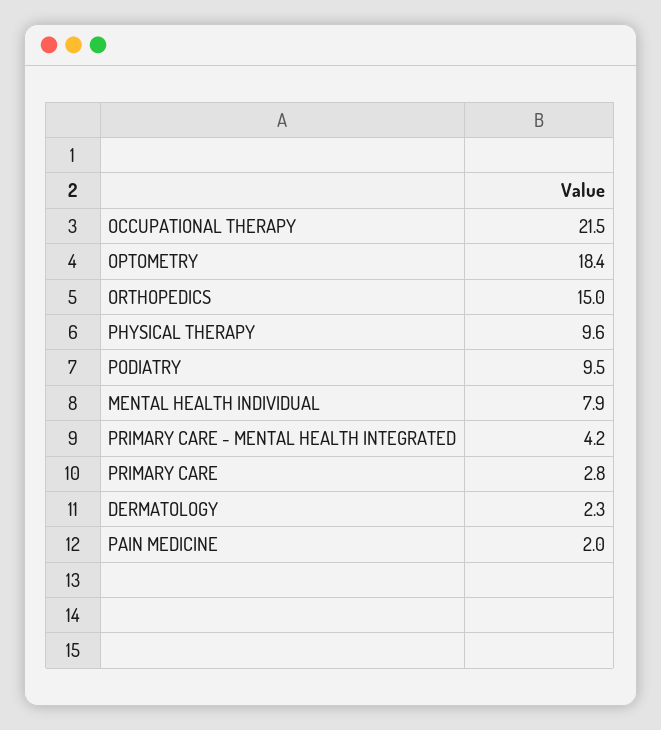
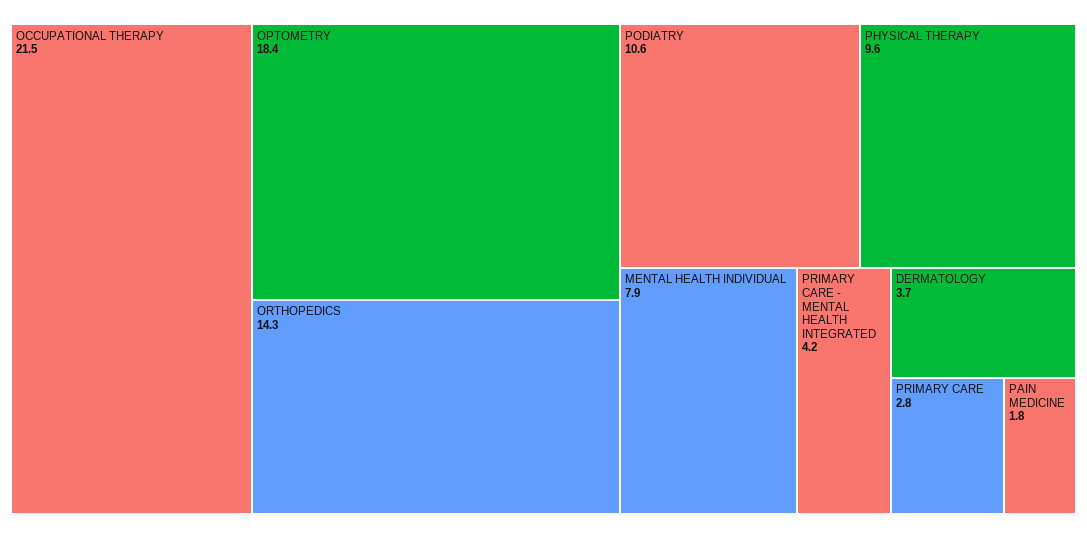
  {
    "OCCUPATIONAL THERAPY": 21.5,
    "OPTOMETRY": 18.4,
-   "ORTHOPEDICS": 15,
+   "ORTHOPEDICS": 14.3,
    "PHYSICAL THERAPY": 9.6,
-   "PODIATRY": 9.5,
+   "PODIATRY": 10.6,
    "MENTAL HEALTH INDIVIDUAL": 7.9,
    "PRIMARY CARE - MENTAL HEALTH INTEGRATED": 4.2,
    "PRIMARY CARE": 2.8,
-   "DERMATOLOGY": 2.3,
+   "DERMATOLOGY": 3.7,
-   "PAIN MEDICINE": 2
+   "PAIN MEDICINE": 1.8
  }

